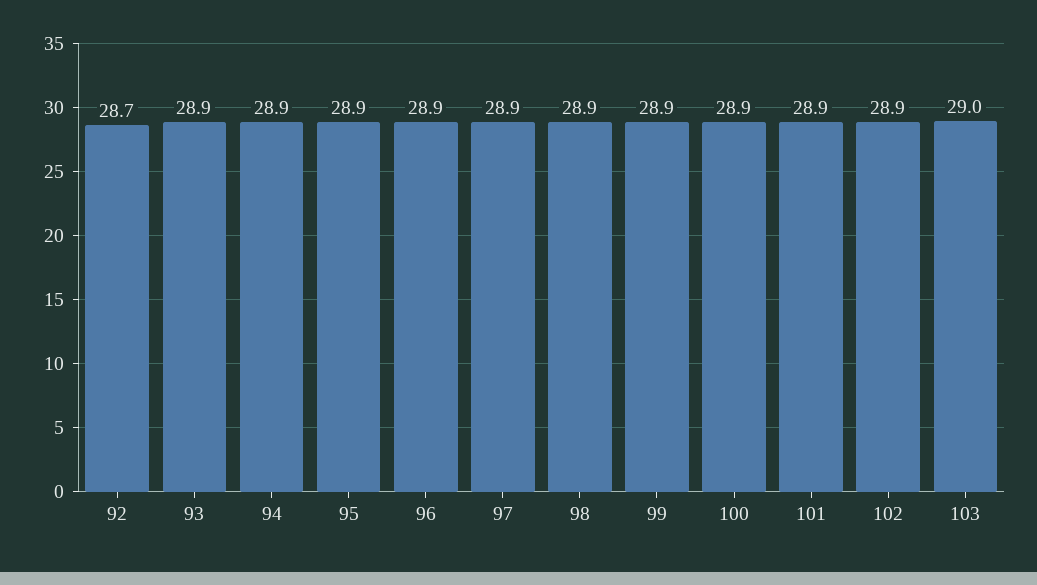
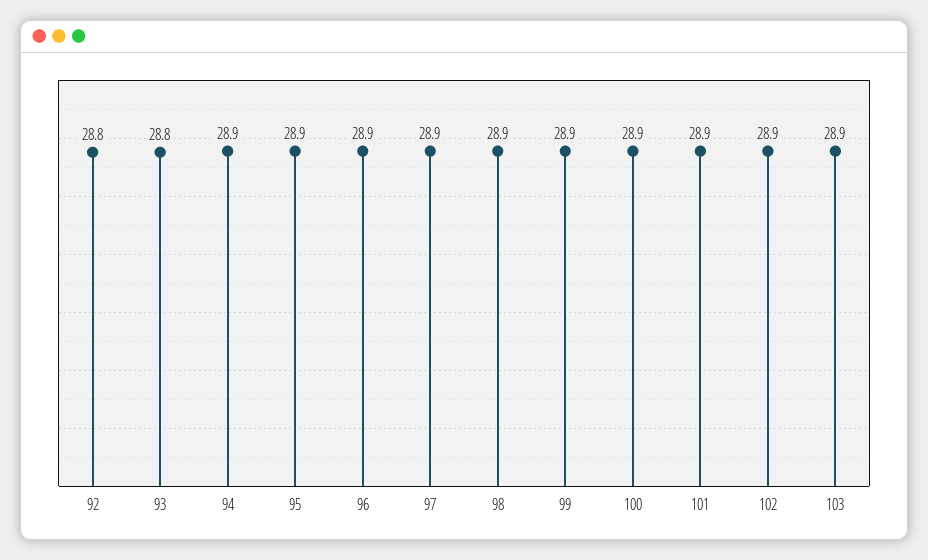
  {
-   "92": 28.7,
+   "92": 28.8,
-   "93": 28.9,
+   "93": 28.8,
    "94": 28.9,
    "95": 28.9,
    "96": 28.9,
    "97": 28.9,
    "98": 28.9,
    "99": 28.9,
    "100": 28.9,
    "101": 28.9,
    "102": 28.9,
-   "103": 29
+   "103": 28.9
  }

